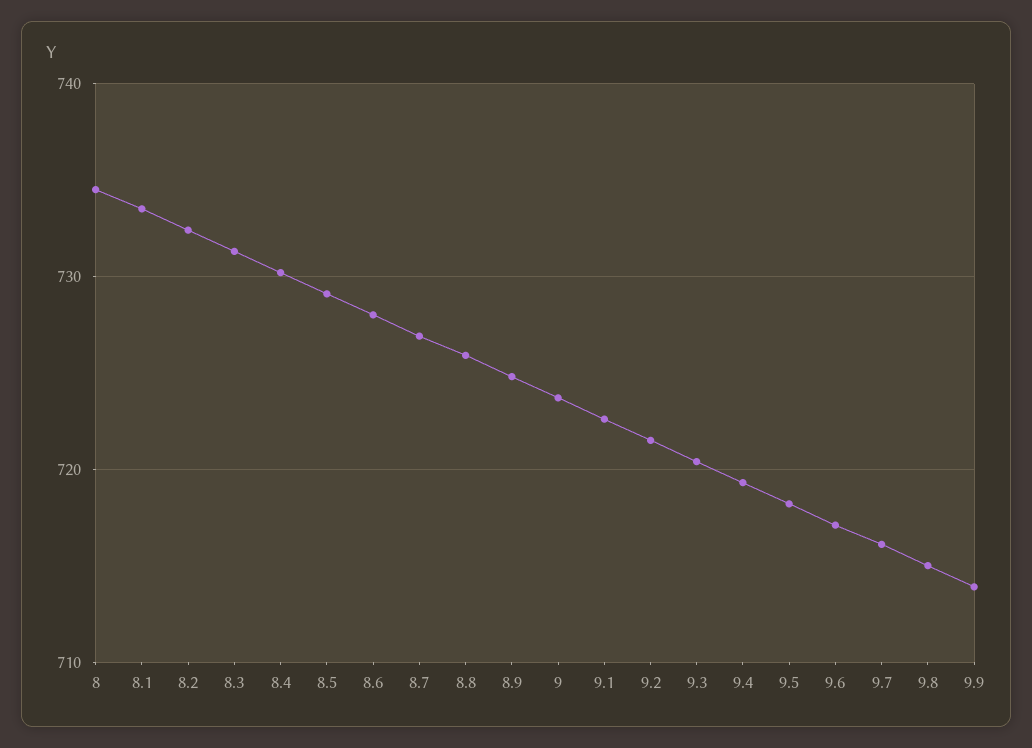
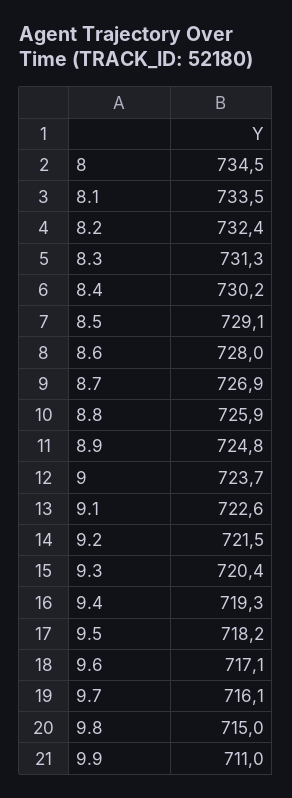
  {
    "8": 734.5,
    "8.1": 733.5,
    "8.2": 732.4,
    "8.3": 731.3,
    "8.4": 730.2,
    "8.5": 729.1,
    "8.6": 728,
    "8.7": 726.9,
    "8.8": 725.9,
    "8.9": 724.8,
    "9": 723.7,
    "9.1": 722.6,
    "9.2": 721.5,
    "9.3": 720.4,
    "9.4": 719.3,
    "9.5": 718.2,
    "9.6": 717.1,
    "9.7": 716.1,
    "9.8": 715,
-   "9.9": 714
+   "9.9": 711
  }

